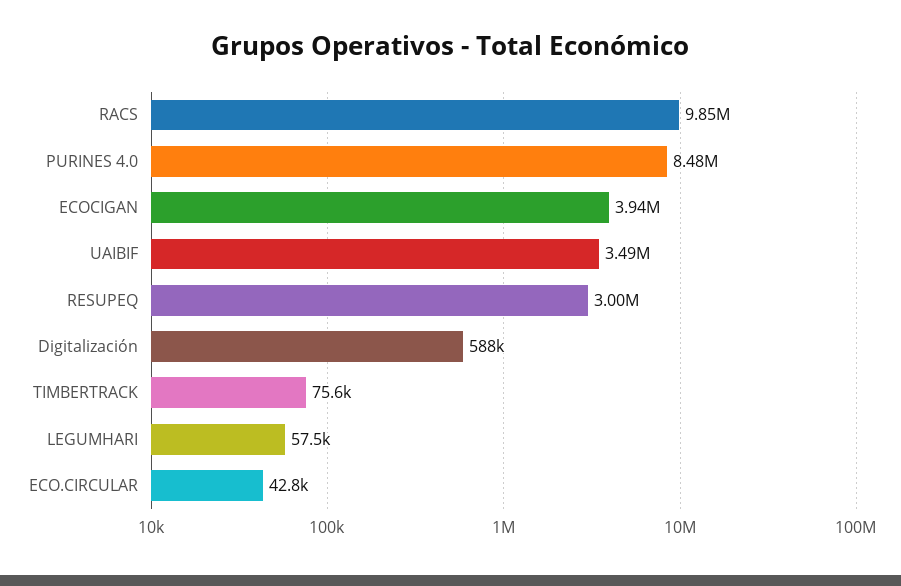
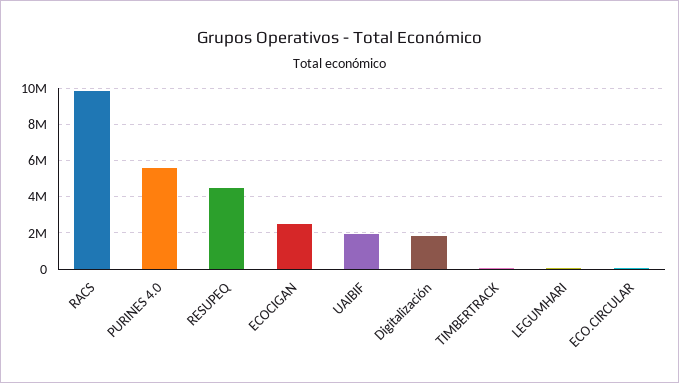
  {
    "RACS": 9850000,
-   "PURINES 4.0": 8480000,
+   "PURINES 4.0": 5500000,
-   "ECOCIGAN": 3940000,
+   "ECOCIGAN": 2500000,
-   "UAIBIF": 3490000,
+   "UAIBIF": 2000000,
-   "RESUPEQ": 3000000,
+   "RESUPEQ": 4500000,
-   "Digitalización": 588000,
+   "Digitalización": 2000000,
    "TIMBERTRACK": 75600,
    "LEGUMHARI": 57500,
    "ECO.CIRCULAR": 42800
  }

